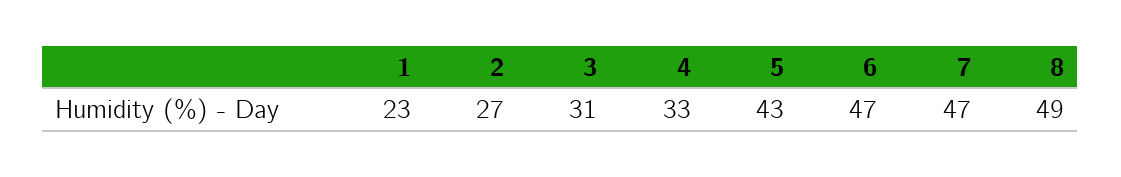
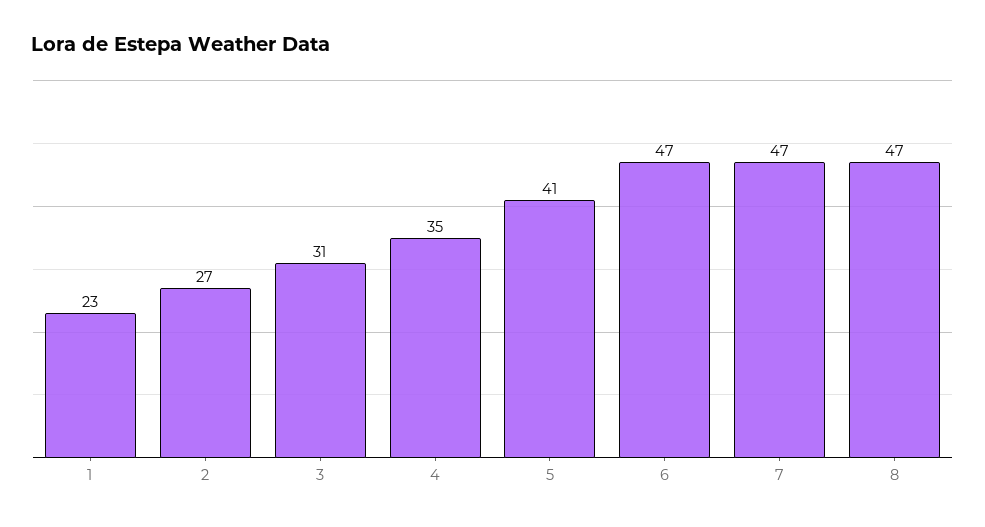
  {
    "1": 23,
    "2": 27,
    "3": 31,
-   "4": 33,
+   "4": 35,
-   "5": 43,
+   "5": 41,
    "6": 47,
    "7": 47,
-   "8": 49
+   "8": 47
  }

